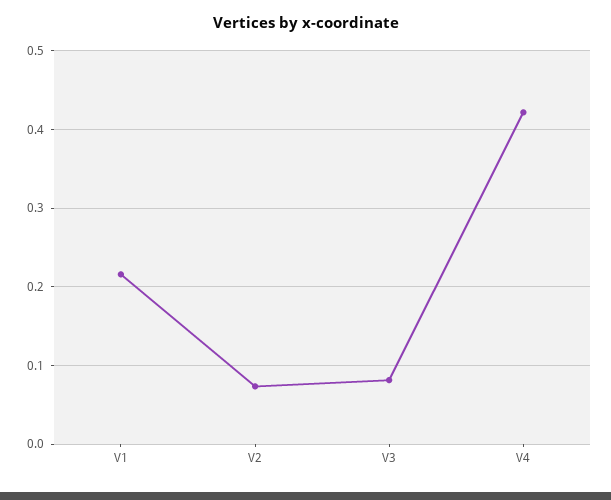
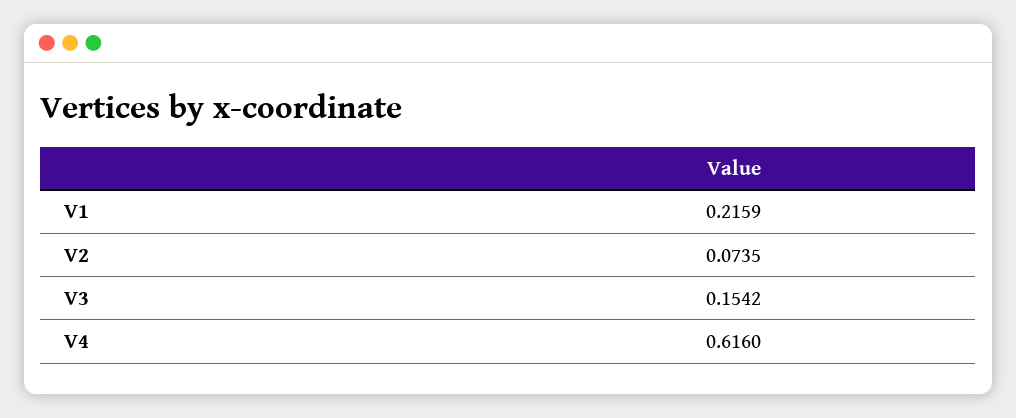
  {
    "V1": 0.2159,
    "V2": 0.0735,
-   "V3": 0.08,
+   "V3": 0.1542,
-   "V4": 0.42
+   "V4": 0.616
  }

